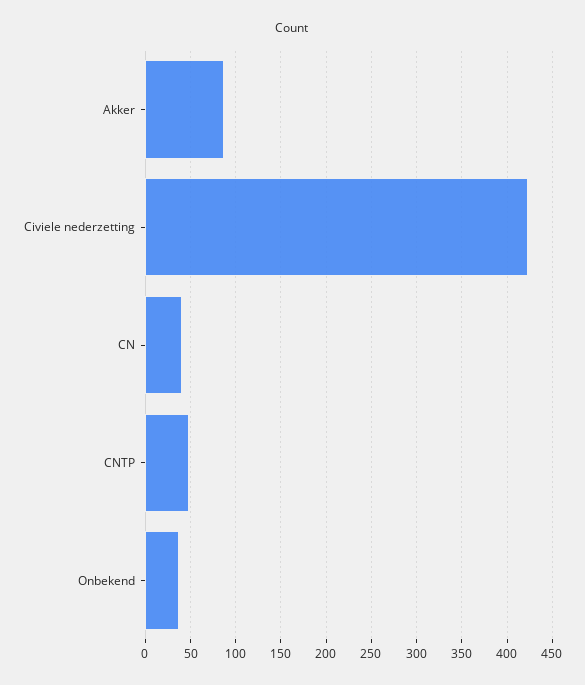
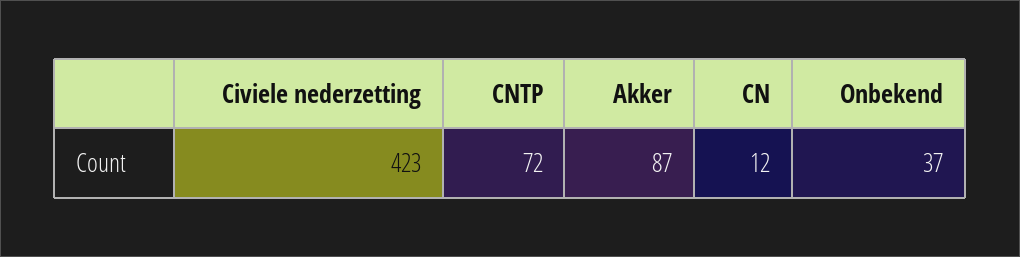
  {
    "Akker": 87,
    "Civiele nederzetting": 423,
-   "CN": 40,
+   "CN": 12,
-   "CNTP": 50,
+   "CNTP": 72,
    "Onbekend": 37
  }

